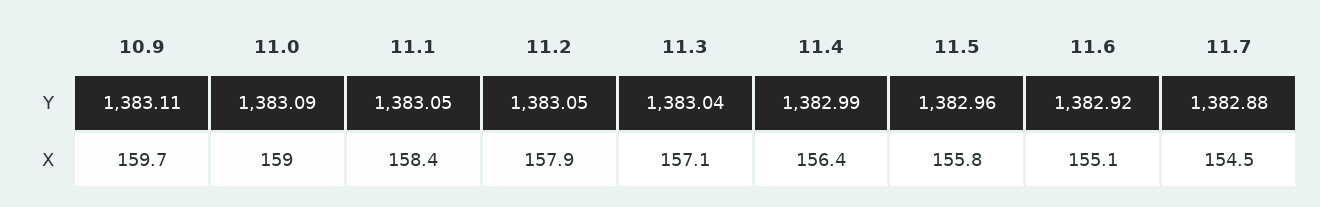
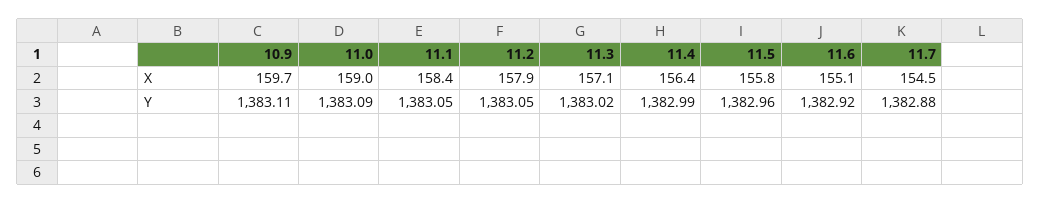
  {
    "10.9": {
      "Y": 1383.11,
      "X": 159.7
    },
    "11.0": {
      "Y": 1383.09,
      "X": 159
    },
    "11.1": {
      "Y": 1383.05,
      "X": 158.4
    },
    "11.2": {
      "Y": 1383.05,
      "X": 157.9
    },
    "11.3": {
-     "Y": 1383.04,
+     "Y": 1383.02,
      "X": 157.1
    },
    "11.4": {
      "Y": 1382.99,
      "X": 156.4
    },
    "11.5": {
      "Y": 1382.96,
      "X": 155.8
    },
    "11.6": {
      "Y": 1382.92,
      "X": 155.1
    },
    "11.7": {
      "Y": 1382.88,
      "X": 154.5
    }
  }

